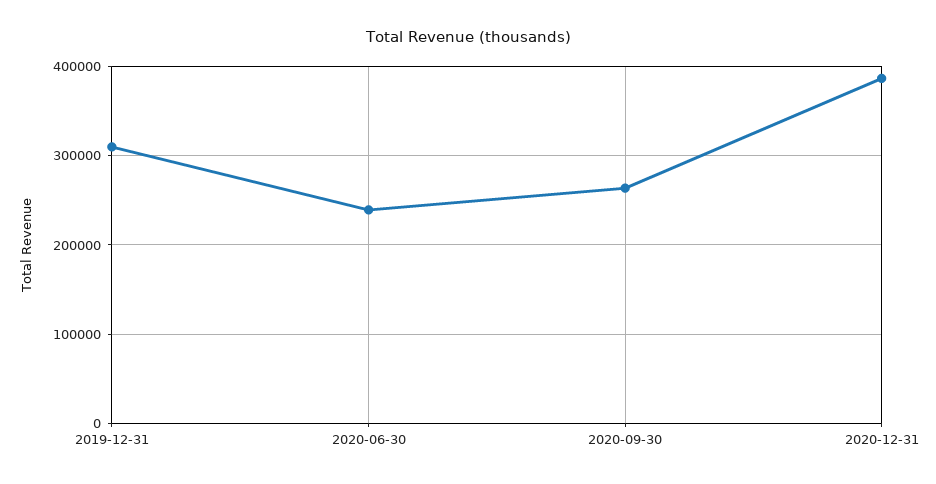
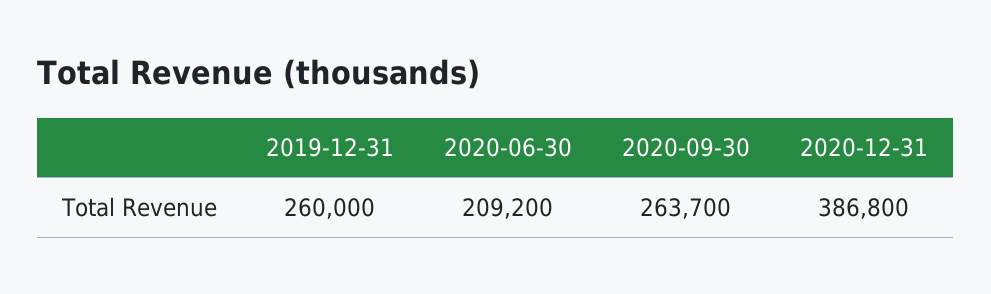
  {
-   "2019-12-31": 310000,
+   "2019-12-31": 260000,
-   "2020-06-30": 240000,
+   "2020-06-30": 209200,
    "2020-09-30": 263700,
    "2020-12-31": 386800
  }

